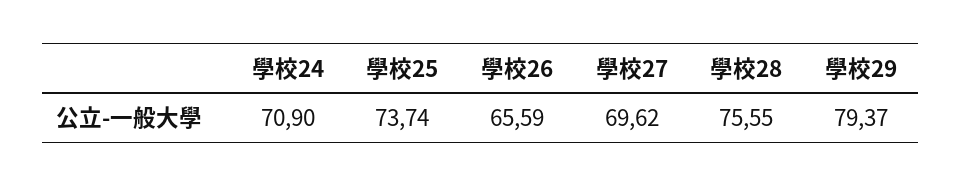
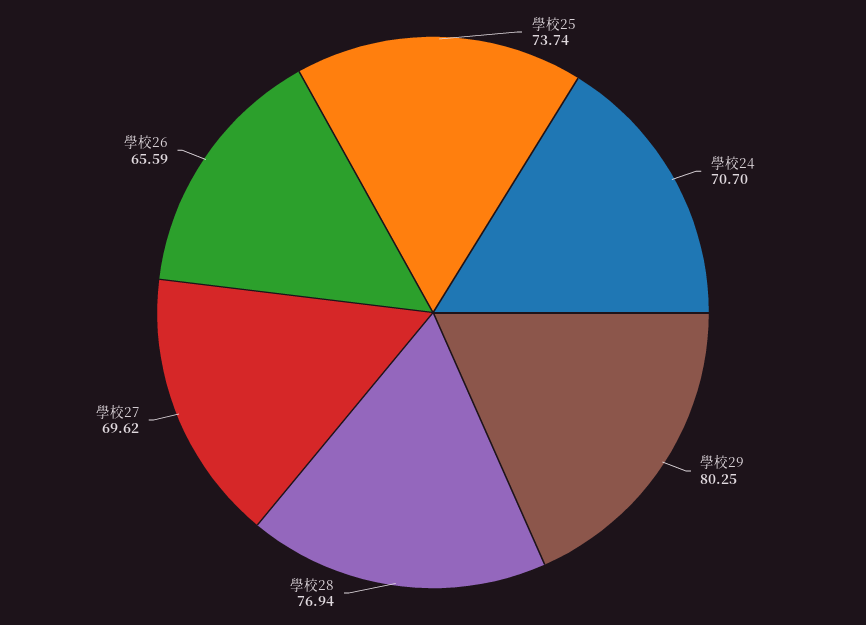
  {
-   "學校24": 70.9,
+   "學校24": 70.7,
    "學校25": 73.74,
    "學校26": 65.59,
    "學校27": 69.62,
-   "學校28": 75.55,
+   "學校28": 76.94,
-   "學校29": 79.37
+   "學校29": 80.25
  }

